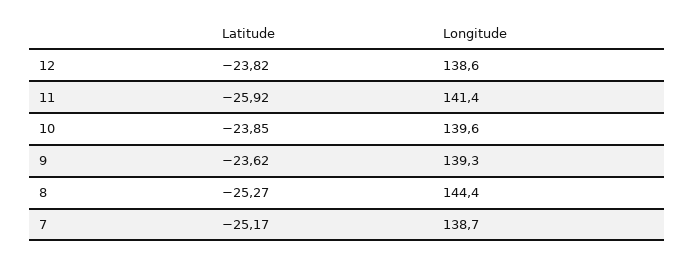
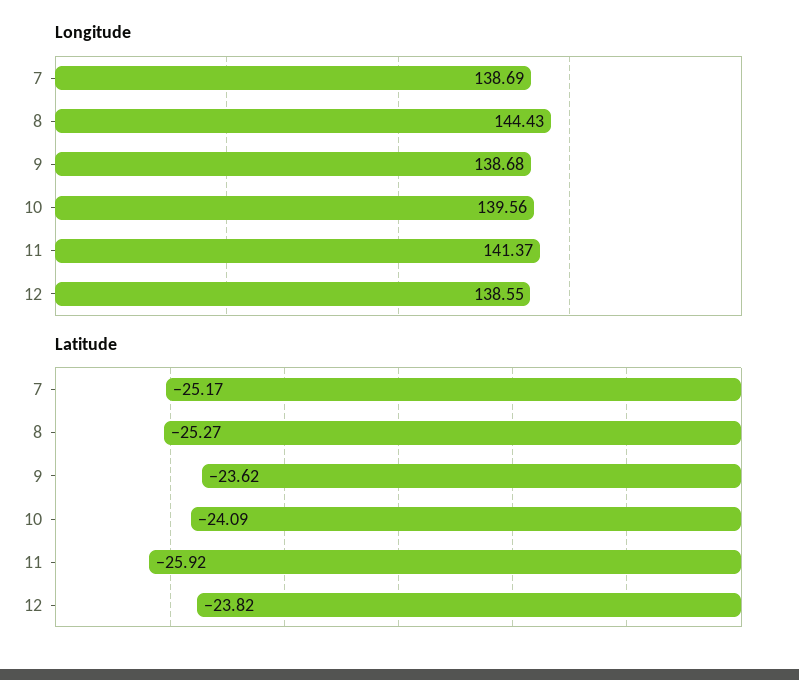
  {
    "Latitude": {
      "12": -23.82,
      "11": -25.92,
-     "10": -23.85,
+     "10": -24.09,
      "9": -23.62,
      "8": -25.27,
      "7": -25.17
    },
    "Longitude": {
      "12": 138.55,
      "11": 141.37,
      "10": 139.56,
-     "9": 139.3,
+     "9": 138.68,
      "8": 144.43,
      "7": 138.69
    }
  }

